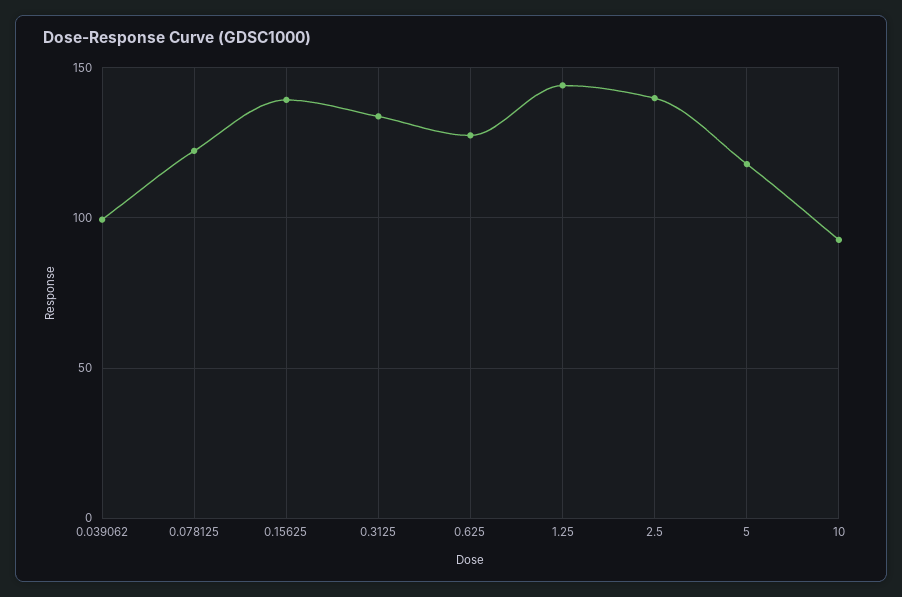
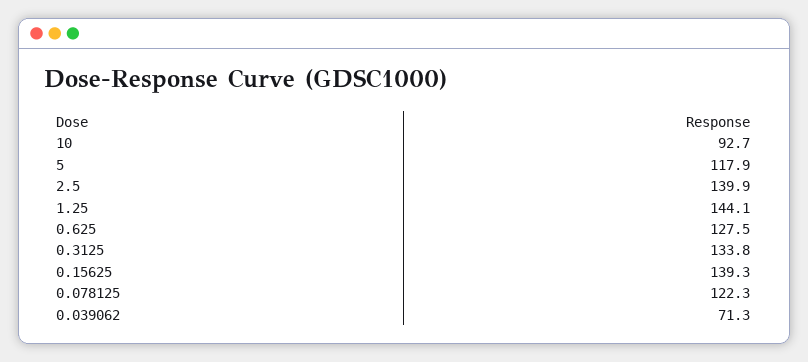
  {
-   "0.039062": 100,
+   "0.039062": 71.3,
    "0.078125": 122.3,
    "0.15625": 139.3,
    "0.3125": 133.8,
    "0.625": 127.5,
    "1.25": 144.1,
    "2.5": 139.9,
    "5": 117.9,
    "10": 92.7
  }

